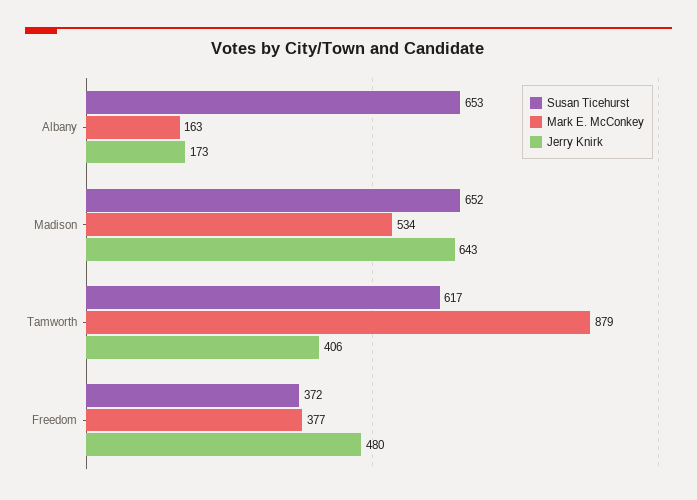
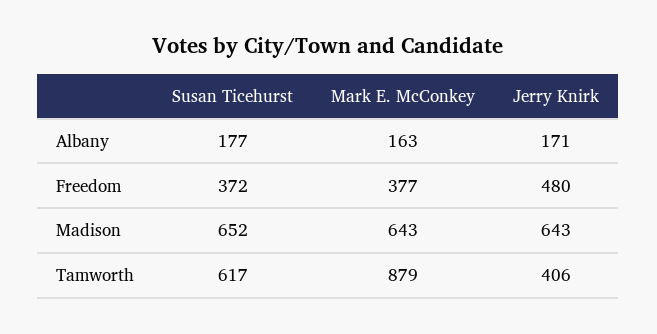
  {
    "Susan Ticehurst": {
-     "Albany": 653,
+     "Albany": 177,
      "Madison": 652,
      "Tamworth": 617,
      "Freedom": 372
    },
    "Mark E. McConkey": {
      "Albany": 163,
-     "Madison": 534,
+     "Madison": 643,
      "Tamworth": 879,
      "Freedom": 377
    },
    "Jerry Knirk": {
-     "Albany": 173,
+     "Albany": 171,
      "Madison": 643,
      "Tamworth": 406,
      "Freedom": 480
    }
  }

